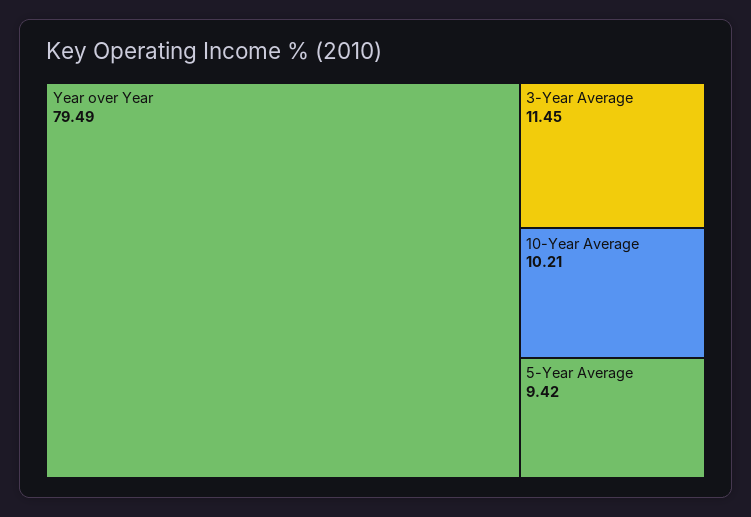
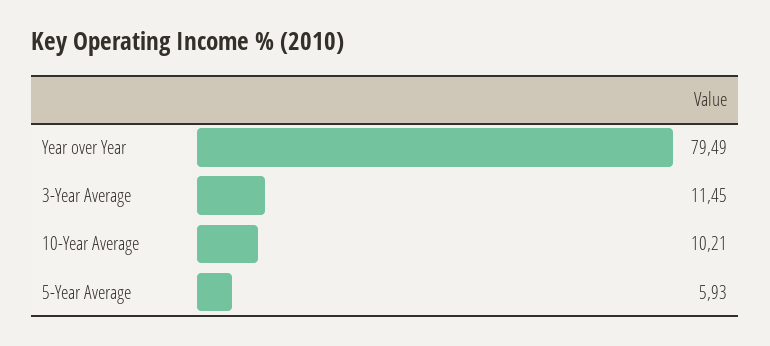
  {
    "Year over Year": 79.49,
    "3-Year Average": 11.45,
    "10-Year Average": 10.21,
-   "5-Year Average": 9.42
+   "5-Year Average": 5.93
  }

